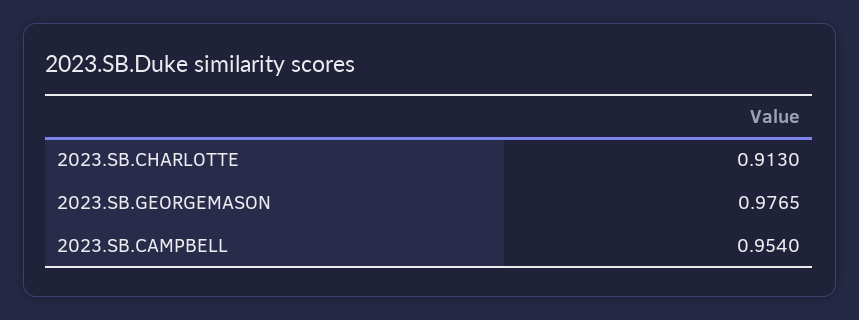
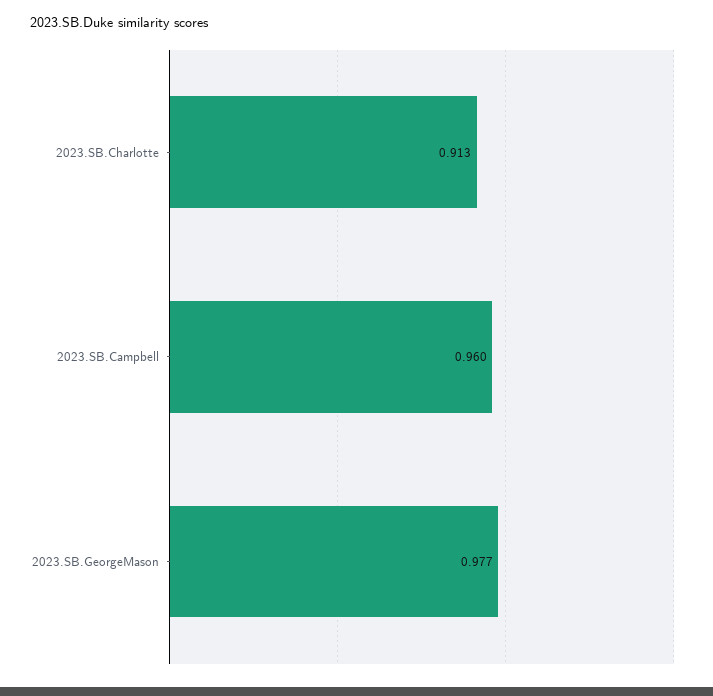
  {
    "2023.SB.CHARLOTTE": 0.913,
    "2023.SB.GEORGEMASON": 0.9765,
-   "2023.SB.CAMPBELL": 0.954
+   "2023.SB.CAMPBELL": 0.96
  }

